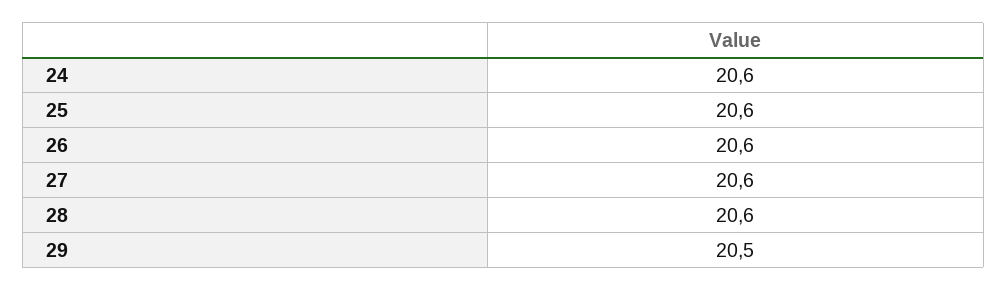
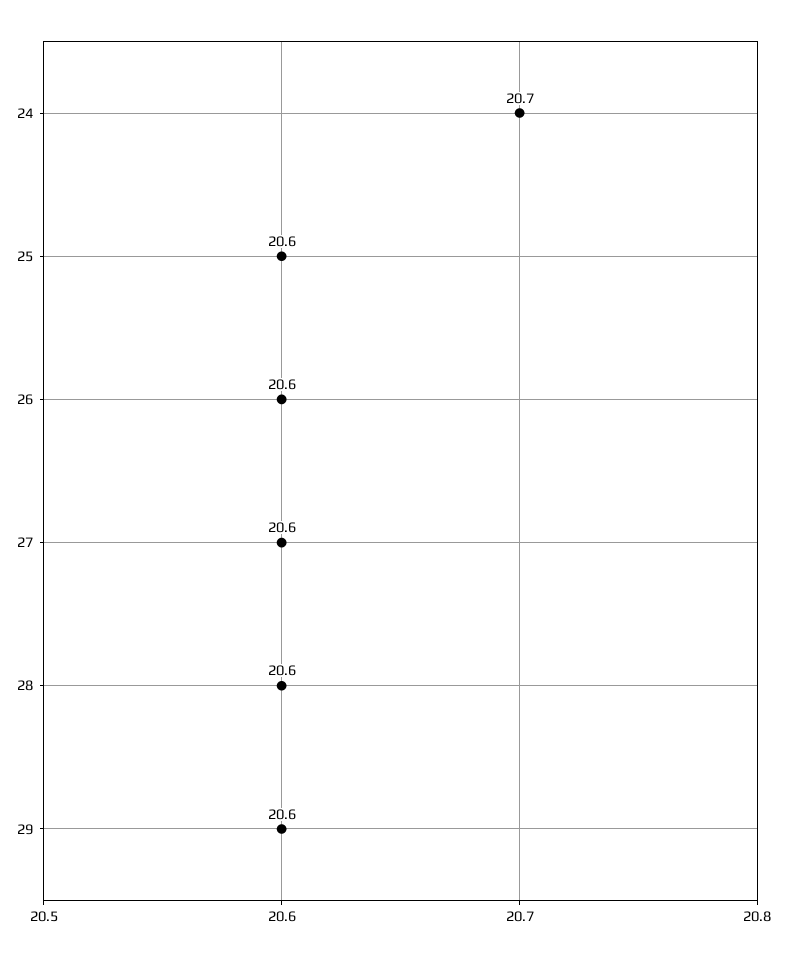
  {
-   "24": 20.6,
+   "24": 20.7,
    "25": 20.6,
    "26": 20.6,
    "27": 20.6,
    "28": 20.6,
-   "29": 20.5
+   "29": 20.6
  }

